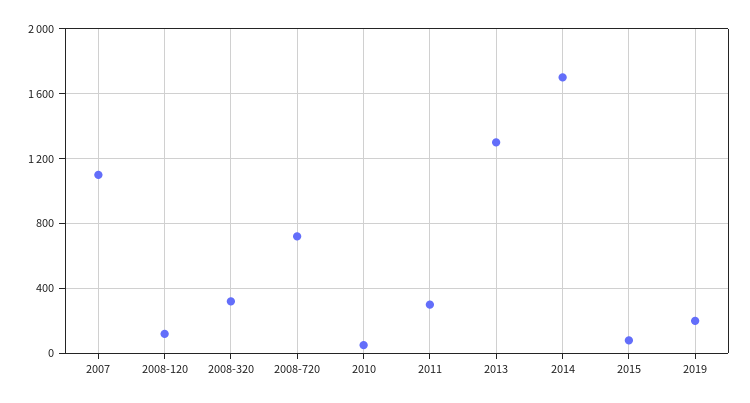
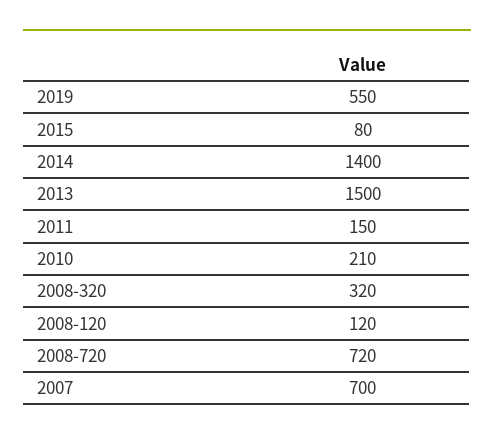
  {
-   "2007": 1100,
+   "2007": 700,
    "2008-120": 120,
    "2008-320": 320,
    "2008-720": 720,
-   "2010": 50,
+   "2010": 210,
-   "2011": 300,
+   "2011": 150,
-   "2013": 1300,
+   "2013": 1500,
-   "2014": 1700,
+   "2014": 1400,
    "2015": 80,
-   "2019": 200
+   "2019": 550
  }

